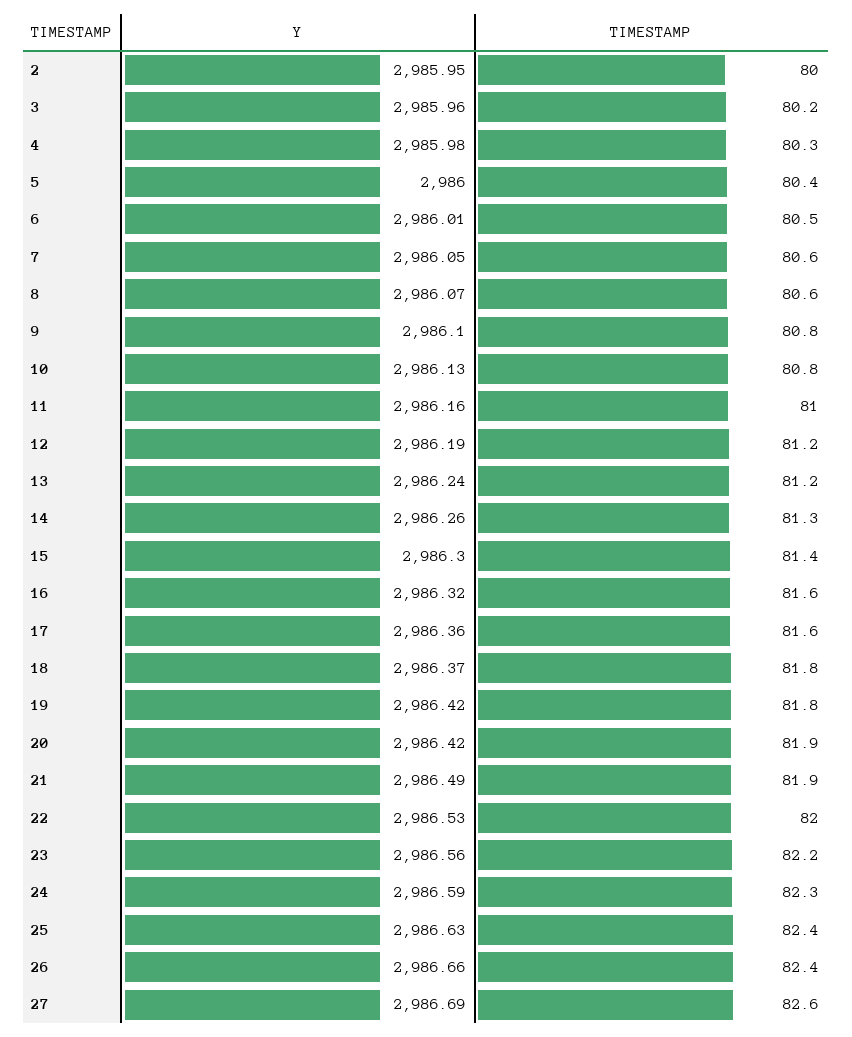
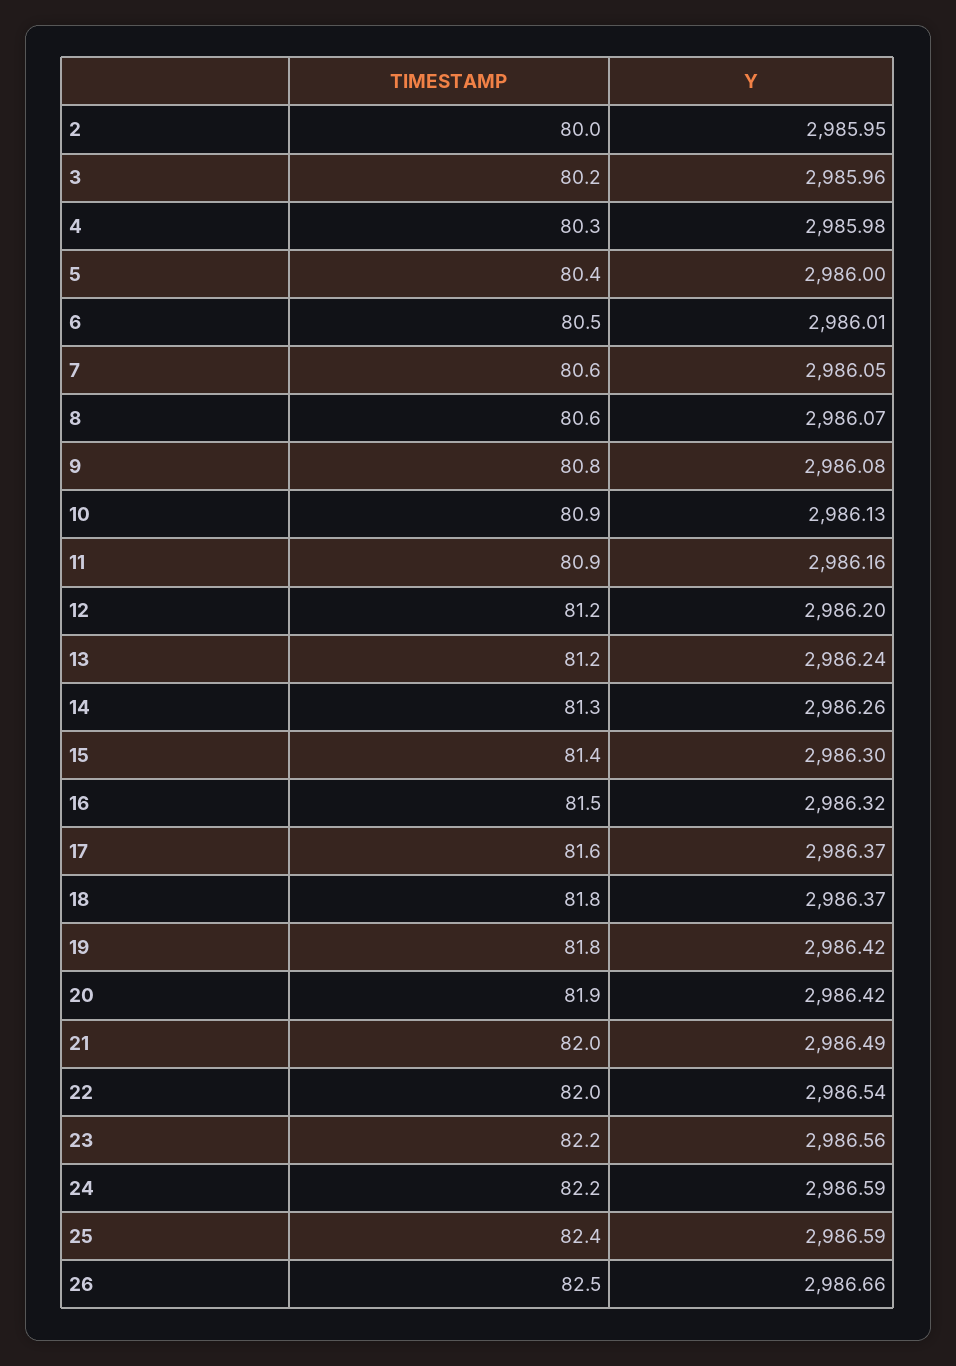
  {
    "Y": {
      "2": 2985.95,
      "3": 2985.96,
      "4": 2985.98,
      "5": 2986,
      "6": 2986.01,
      "7": 2986.05,
      "8": 2986.07,
-     "9": 2986.1,
+     "9": 2986.08,
      "10": 2986.13,
      "11": 2986.16,
-     "12": 2986.19,
+     "12": 2986.2,
      "13": 2986.24,
      "14": 2986.26,
      "15": 2986.3,
      "16": 2986.32,
-     "17": 2986.36,
+     "17": 2986.37,
      "18": 2986.37,
      "19": 2986.42,
      "20": 2986.42,
      "21": 2986.49,
-     "22": 2986.53,
+     "22": 2986.54,
      "23": 2986.56,
      "24": 2986.59,
-     "25": 2986.63,
+     "25": 2986.59,
-     "26": 2986.66,
+     "26": 2986.66
-     "27": 2986.69
    },
    "TIMESTAMP": {
      "2": 80,
      "3": 80.2,
      "4": 80.3,
      "5": 80.4,
      "6": 80.5,
      "7": 80.6,
      "8": 80.6,
      "9": 80.8,
-     "10": 80.8,
+     "10": 80.9,
-     "11": 81,
+     "11": 80.9,
      "12": 81.2,
      "13": 81.2,
      "14": 81.3,
      "15": 81.4,
-     "16": 81.6,
+     "16": 81.5,
      "17": 81.6,
      "18": 81.8,
      "19": 81.8,
      "20": 81.9,
-     "21": 81.9,
+     "21": 82,
      "22": 82,
      "23": 82.2,
-     "24": 82.3,
+     "24": 82.2,
      "25": 82.4,
-     "26": 82.4,
+     "26": 82.5
-     "27": 82.6
    }
  }

